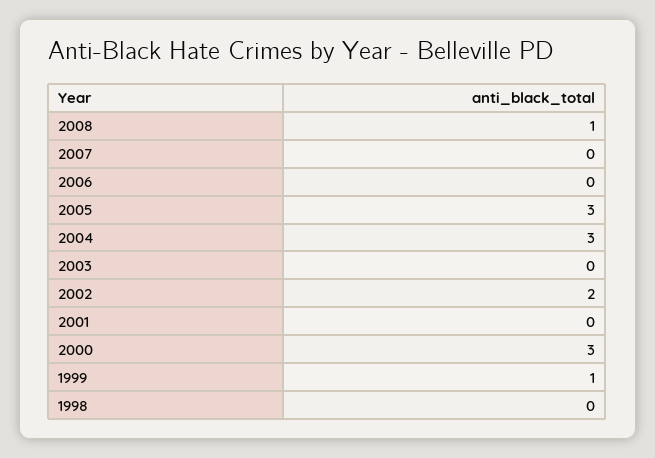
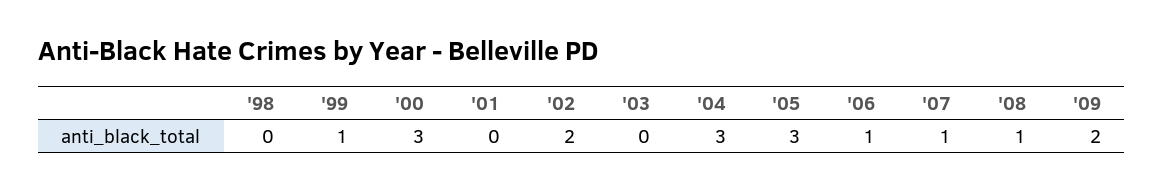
  {
    "2008": 1,
-   "2007": 0,
+   "2007": 1,
-   "2006": 0,
+   "2006": 1,
    "2005": 3,
    "2004": 3,
    "2003": 0,
    "2002": 2,
    "2001": 0,
    "2000": 3,
    "1999": 1,
-   "1998": 0
+   "1998": 0,
+   "'09": 2
  }

